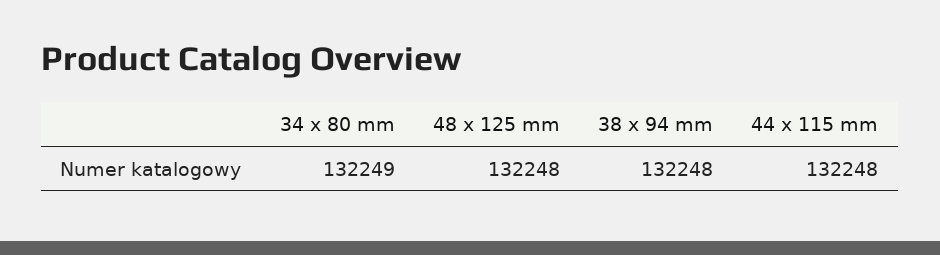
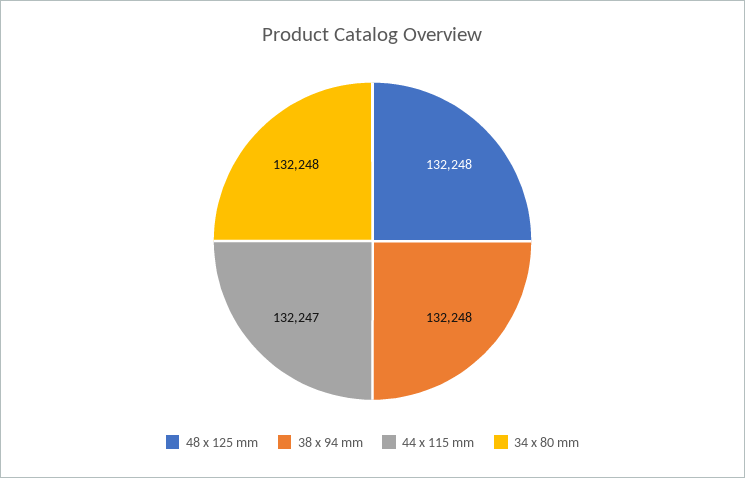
  {
-   "34 x 80 mm": 132249,
+   "34 x 80 mm": 132248,
    "48 x 125 mm": 132248,
    "38 x 94 mm": 132248,
-   "44 x 115 mm": 132248
+   "44 x 115 mm": 132247
  }

